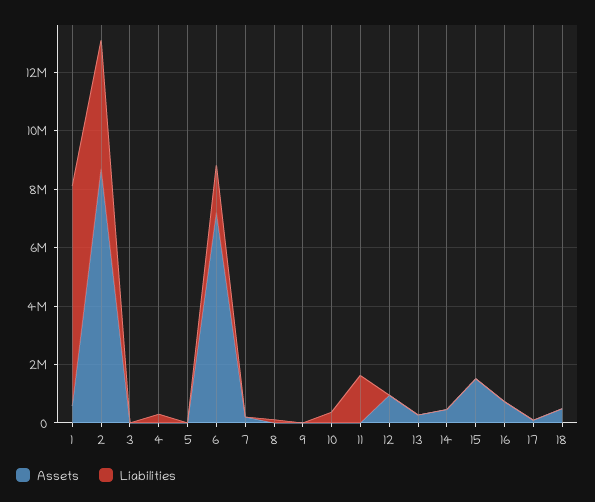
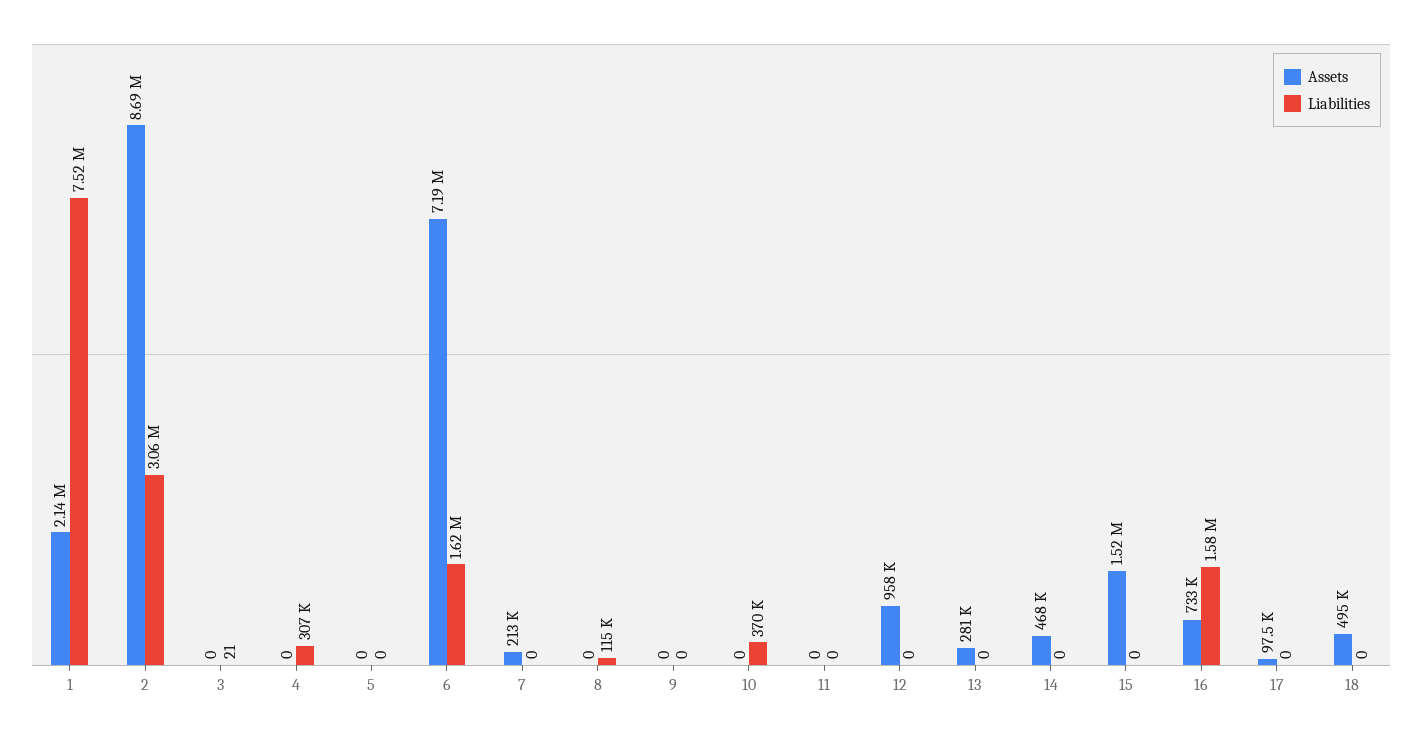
  {
    "Assets": {
-     "1": 500000,
+     "1": 2140000,
      "2": 8690000,
      "3": 0,
      "4": 0,
      "5": 0,
      "6": 7190000,
      "7": 213000,
      "8": 0,
      "9": 0,
      "10": 0,
      "11": 0,
      "12": 958000,
      "13": 281000,
      "14": 468000,
      "15": 1520000,
      "16": 733000,
      "17": 97500,
      "18": 495000
    },
    "Liabilities": {
      "1": 7520000,
-     "2": 4500000,
+     "2": 3060000,
      "3": 21,
      "4": 307000,
      "5": 0,
      "6": 1620000,
      "7": 0,
      "8": 115000,
      "9": 0,
      "10": 370000,
-     "11": 1500000,
+     "11": 0,
      "12": 0,
      "13": 0,
      "14": 0,
      "15": 0,
-     "16": 0,
+     "16": 1580000,
      "17": 0,
      "18": 0
    }
  }

